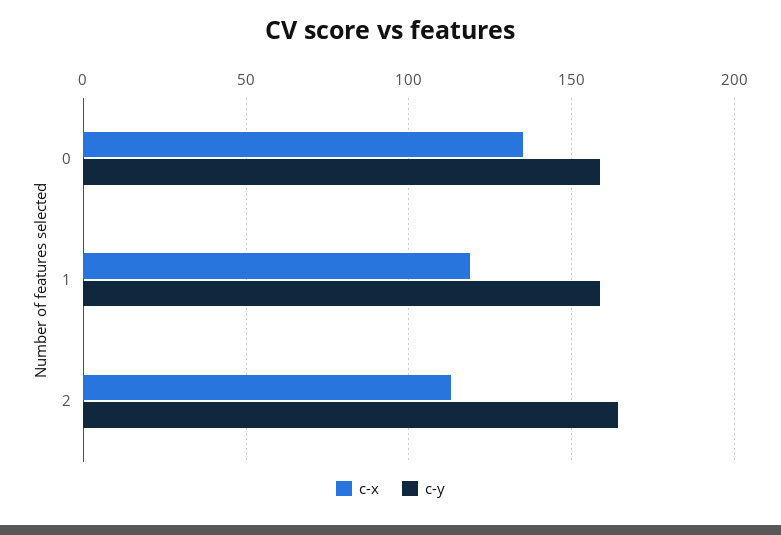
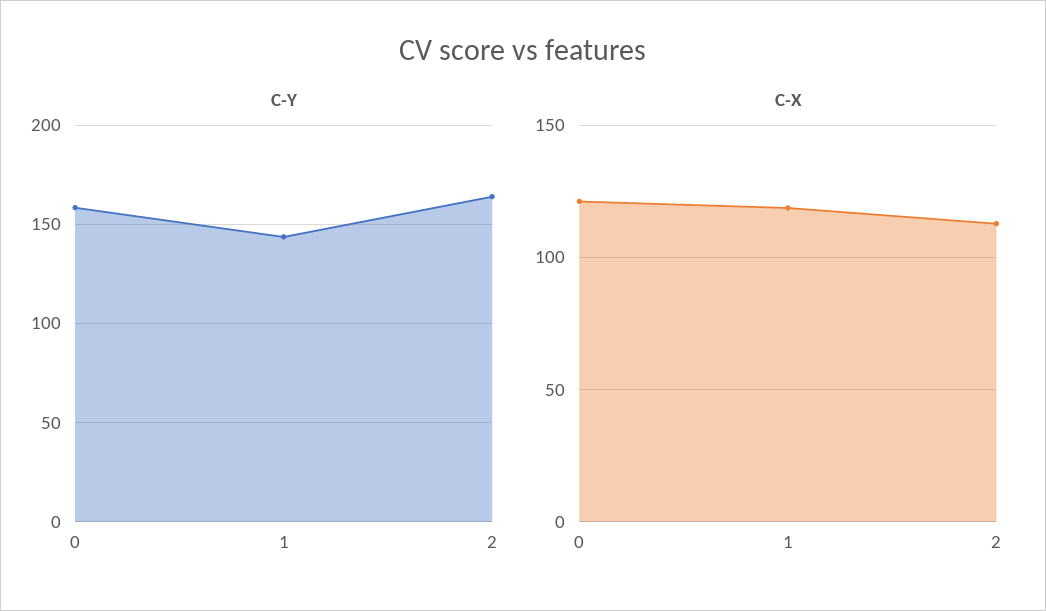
  {
    "c-x": {
-     "0": 135,
+     "0": 120,
      "1": 120,
      "2": 115
    },
    "c-y": {
      "0": 160,
-     "1": 160,
+     "1": 145,
      "2": 165
    }
  }

